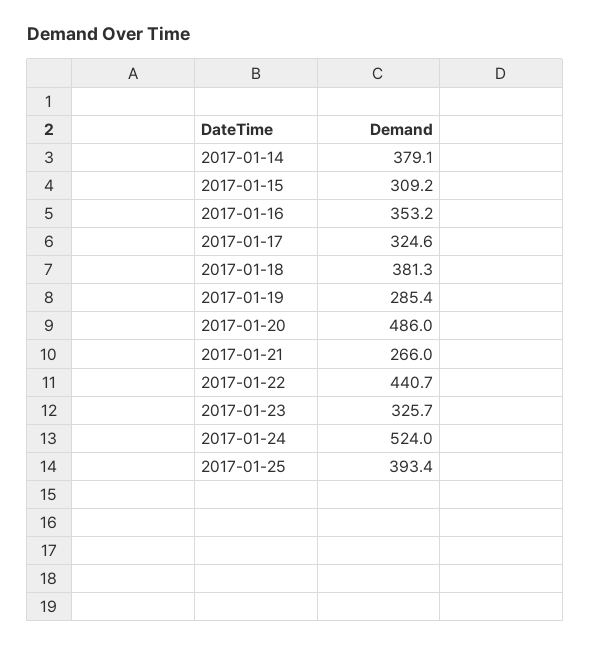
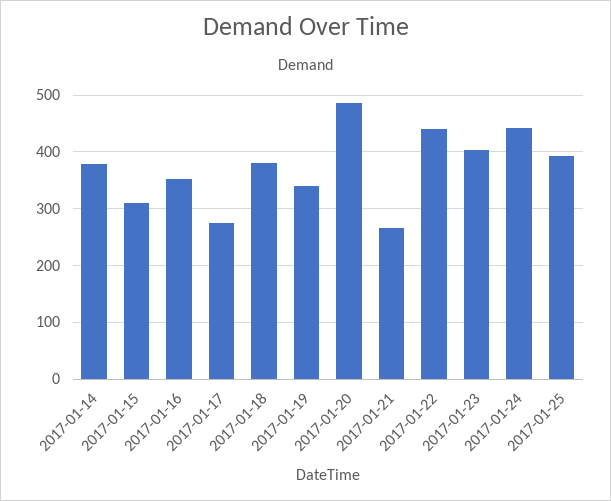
  {
    "2017-01-14": 379.1,
    "2017-01-15": 309.2,
    "2017-01-16": 353.2,
-   "2017-01-17": 324.6,
+   "2017-01-17": 280,
    "2017-01-18": 381.3,
-   "2017-01-19": 285.4,
+   "2017-01-19": 340,
    "2017-01-20": 486,
    "2017-01-21": 266,
    "2017-01-22": 440.7,
-   "2017-01-23": 325.7,
+   "2017-01-23": 400,
-   "2017-01-24": 524,
+   "2017-01-24": 440,
    "2017-01-25": 393.4
  }

